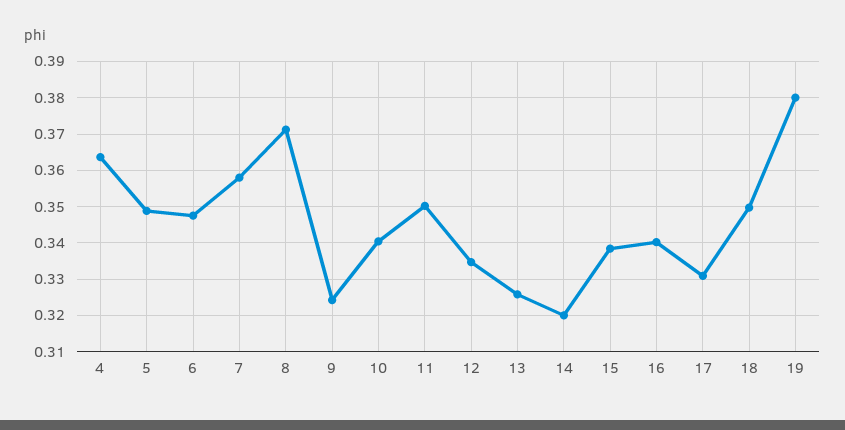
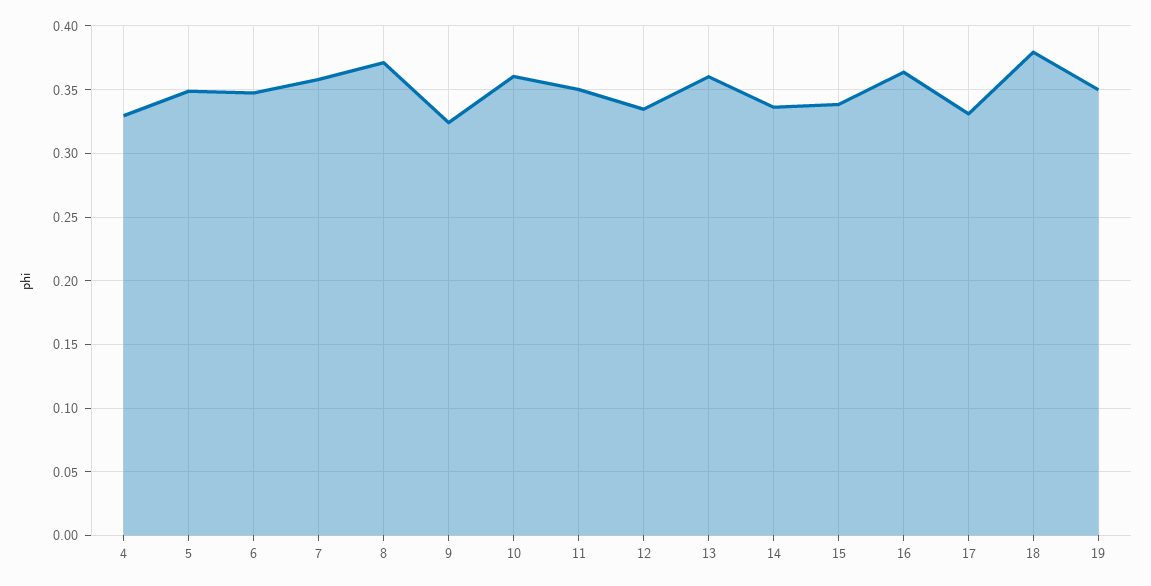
  {
-   "4": 0.364,
+   "4": 0.33,
    "5": 0.348,
    "6": 0.348,
    "7": 0.358,
    "8": 0.372,
    "9": 0.324,
-   "10": 0.34,
+   "10": 0.36,
    "11": 0.35,
    "12": 0.334,
-   "13": 0.326,
+   "13": 0.36,
-   "14": 0.32,
+   "14": 0.335,
    "15": 0.338,
-   "16": 0.34,
+   "16": 0.365,
    "17": 0.33,
-   "18": 0.35,
+   "18": 0.38,
-   "19": 0.38
+   "19": 0.35
  }

